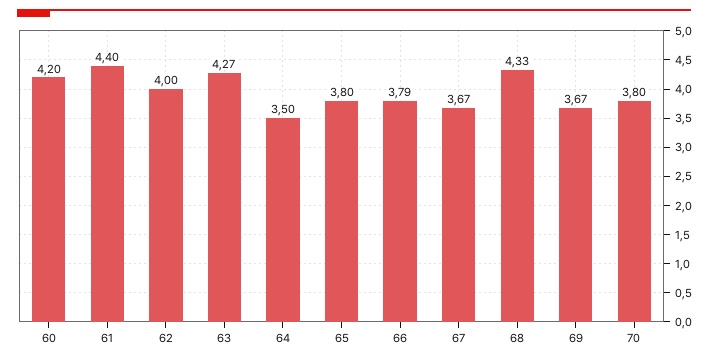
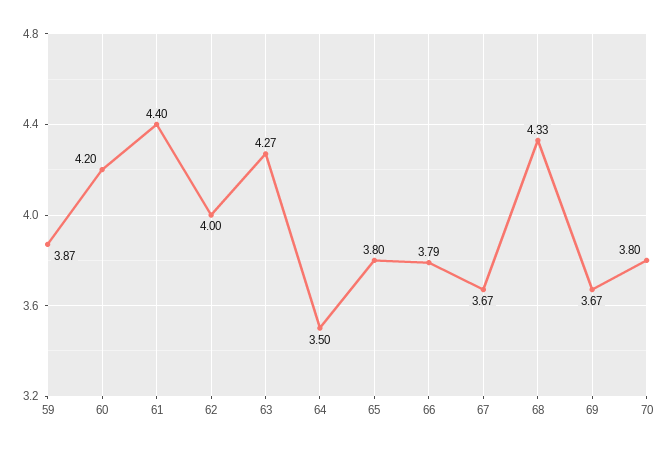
  {
    "60": 4.2,
    "61": 4.4,
    "62": 4,
    "63": 4.27,
    "64": 3.5,
    "65": 3.8,
    "66": 3.79,
    "67": 3.67,
    "68": 4.33,
    "69": 3.67,
-   "70": 3.8
+   "70": 3.8,
+   "59": 3.87
  }

